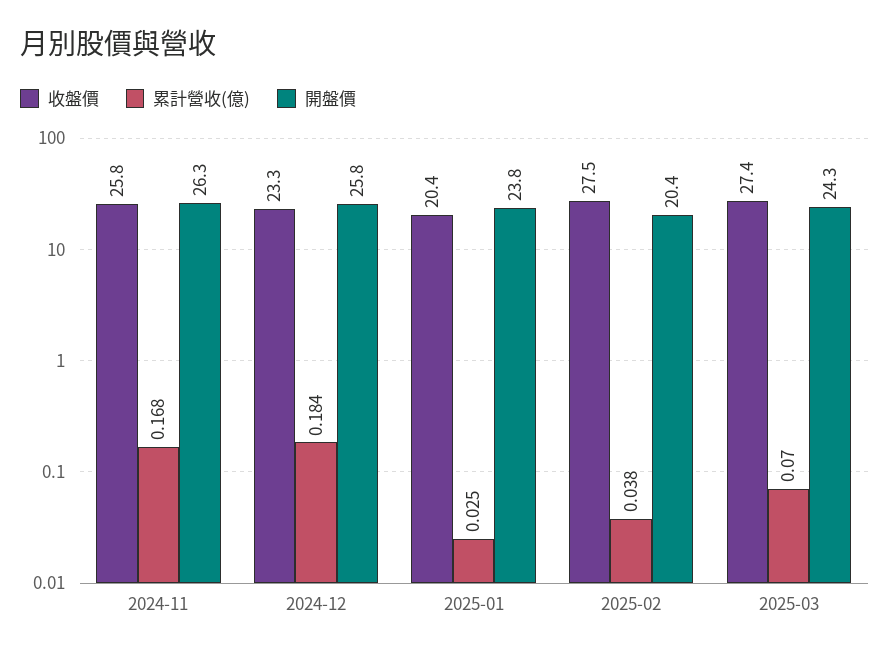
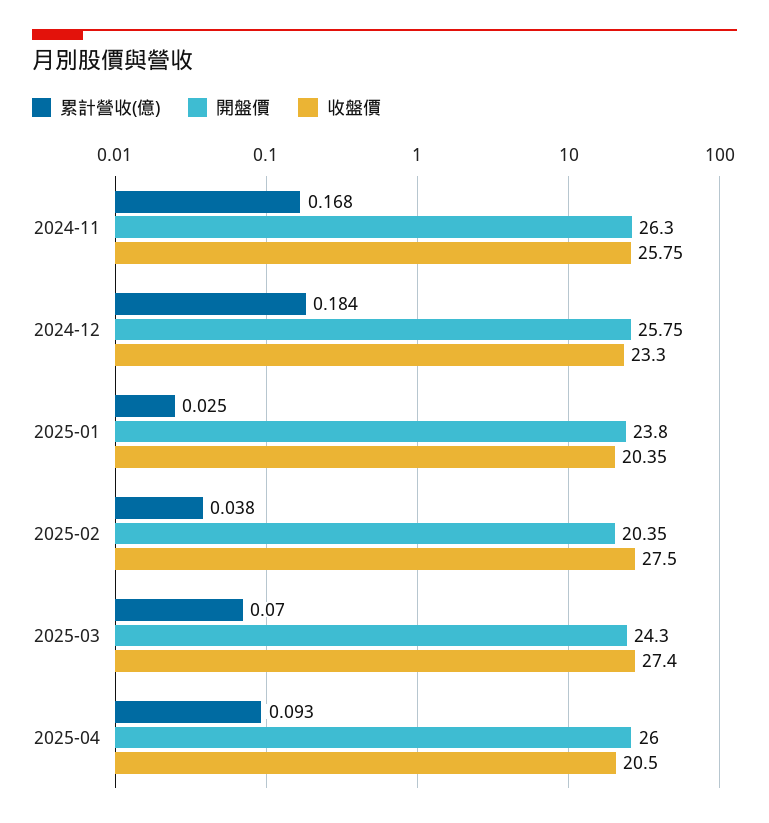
  {
    "收盤價": {
      "2024-11": 25.75,
      "2024-12": 23.3,
      "2025-01": 20.35,
      "2025-02": 27.5,
-     "2025-03": 27.4
+     "2025-03": 27.4,
+     "2025-04": 20.5
    },
    "累計營收(億)": {
      "2024-11": 0.168,
      "2024-12": 0.184,
      "2025-01": 0.025,
      "2025-02": 0.038,
-     "2025-03": 0.07
+     "2025-03": 0.07,
+     "2025-04": 0.093
    },
    "開盤價": {
      "2024-11": 26.3,
      "2024-12": 25.75,
      "2025-01": 23.8,
      "2025-02": 20.35,
-     "2025-03": 24.3
+     "2025-03": 24.3,
+     "2025-04": 26
    }
  }

